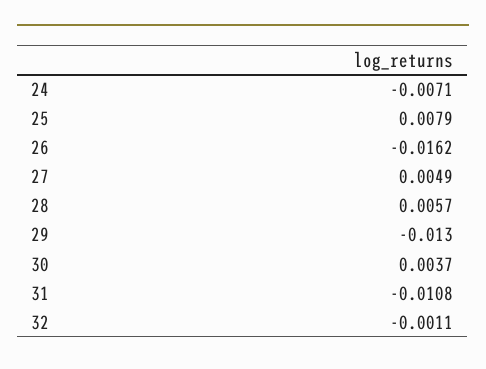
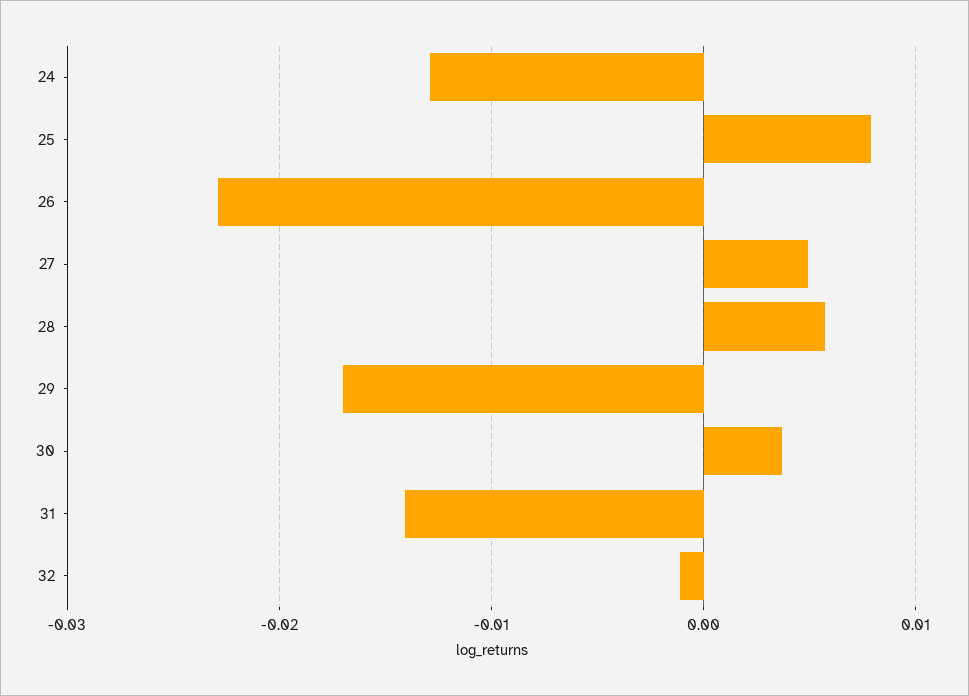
  {
-   "24": -0.0071,
+   "24": -0.013,
    "25": 0.0079,
-   "26": -0.0162,
+   "26": -0.023,
    "27": 0.0049,
    "28": 0.0057,
-   "29": -0.013,
+   "29": -0.017,
    "30": 0.0037,
-   "31": -0.0108,
+   "31": -0.014,
    "32": -0.0011
  }

